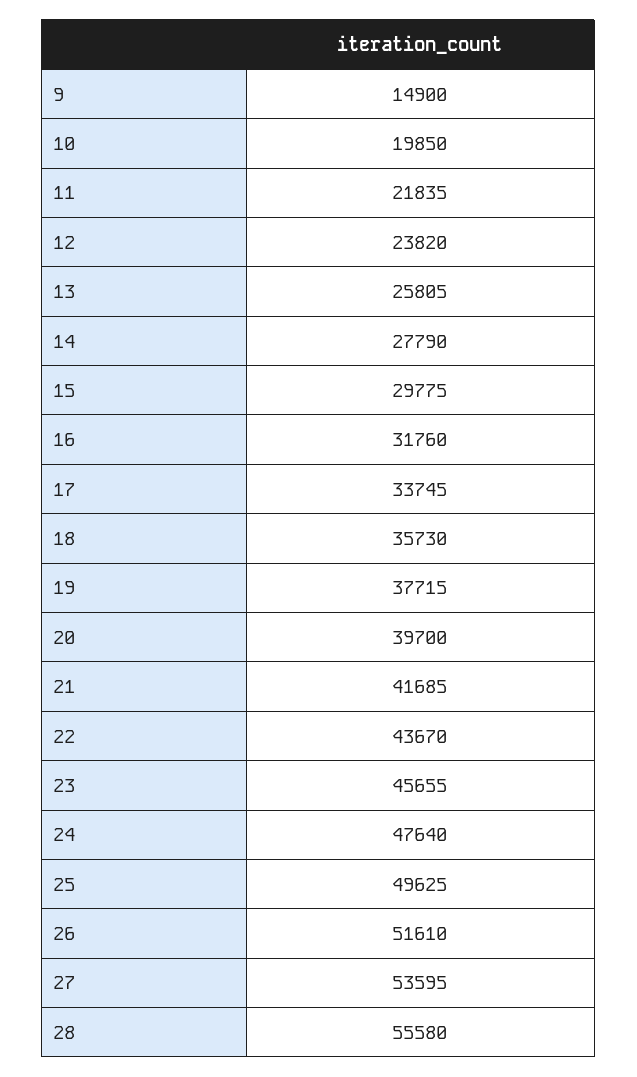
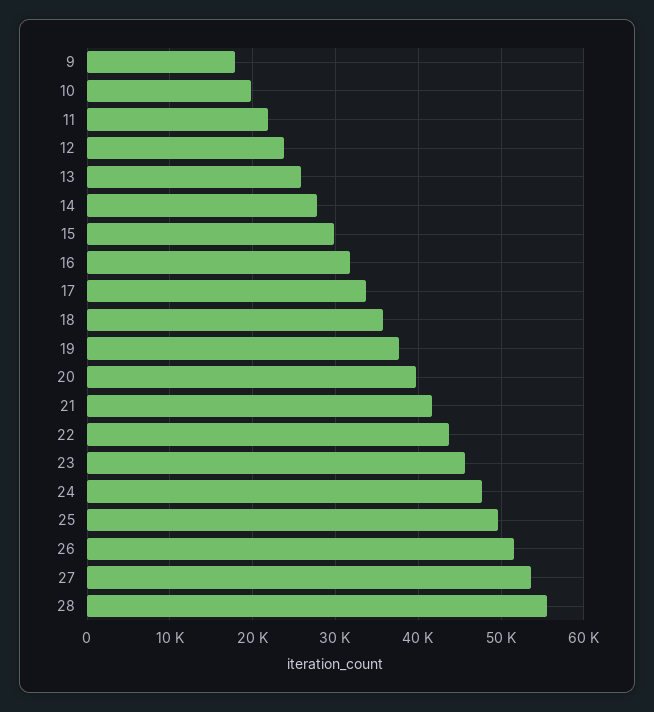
  {
-   "9": 14900,
+   "9": 18000,
    "10": 19850,
    "11": 21835,
    "12": 23820,
    "13": 25805,
    "14": 27790,
    "15": 29775,
    "16": 31760,
    "17": 33745,
    "18": 35730,
    "19": 37715,
    "20": 39700,
    "21": 41685,
    "22": 43670,
    "23": 45655,
    "24": 47640,
    "25": 49625,
    "26": 51610,
    "27": 53595,
    "28": 55580
  }

